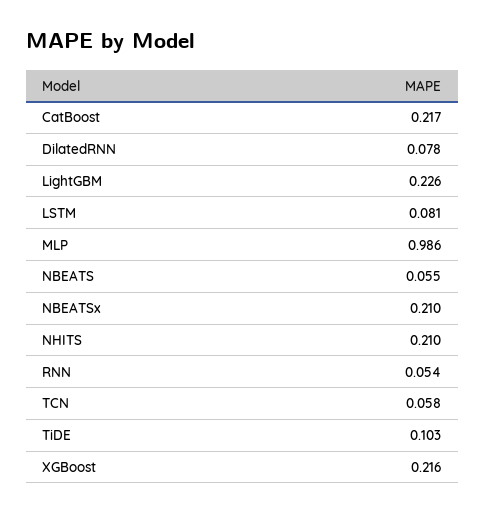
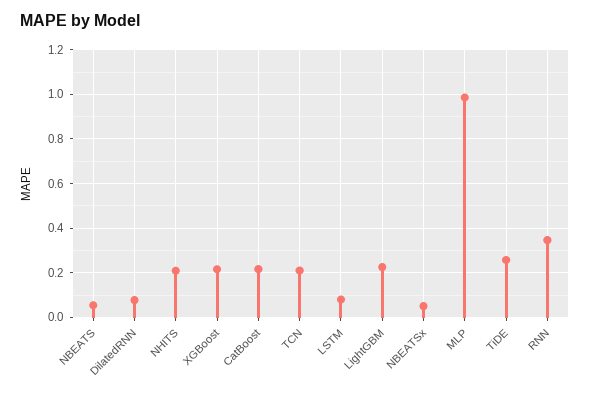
  {
    "CatBoost": 0.217,
    "DilatedRNN": 0.078,
    "LightGBM": 0.226,
    "LSTM": 0.081,
    "MLP": 0.986,
    "NBEATS": 0.055,
-   "NBEATSx": 0.21,
+   "NBEATSx": 0.05,
    "NHITS": 0.21,
-   "RNN": 0.054,
+   "RNN": 0.35,
-   "TCN": 0.058,
+   "TCN": 0.2,
-   "TiDE": 0.103,
+   "TiDE": 0.25,
    "XGBoost": 0.216
  }

